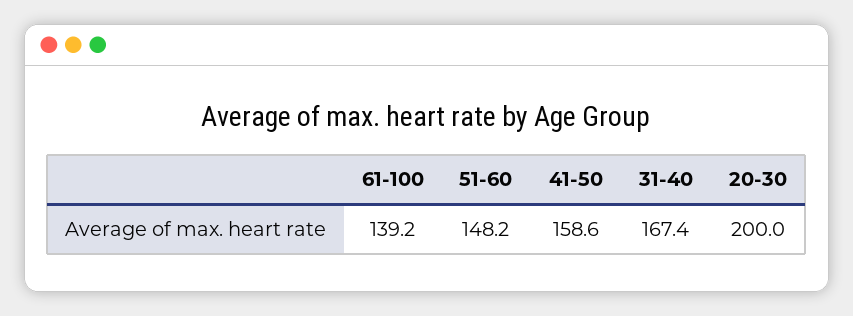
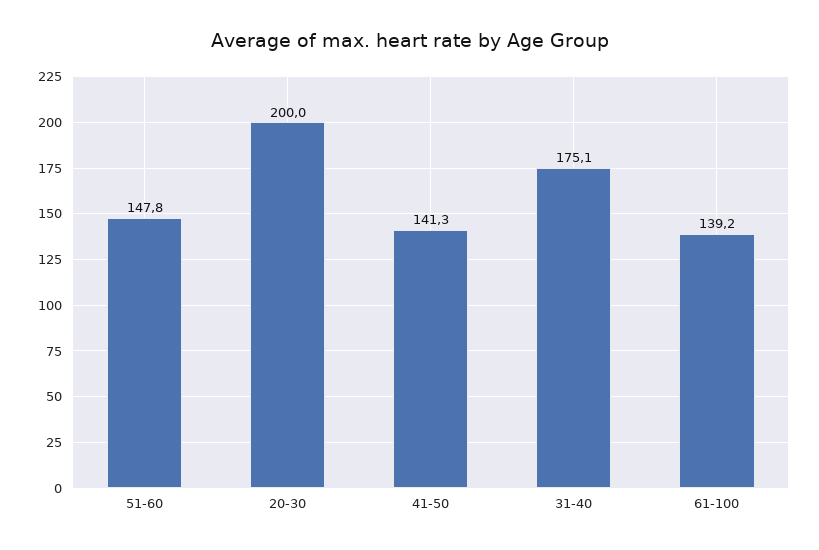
  {
    "61-100": 139.2,
-   "51-60": 148.2,
+   "51-60": 147.8,
-   "41-50": 158.6,
+   "41-50": 141.3,
-   "31-40": 167.4,
+   "31-40": 175.1,
    "20-30": 200
  }

